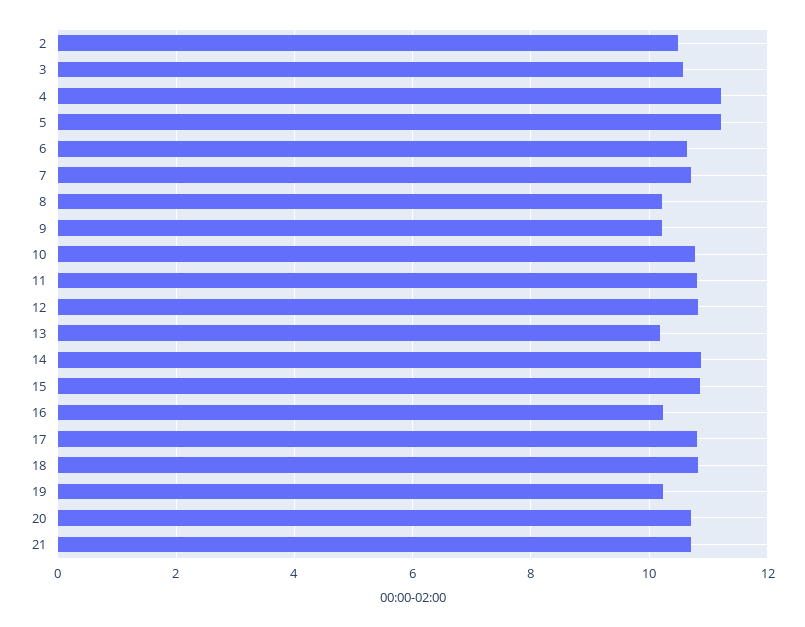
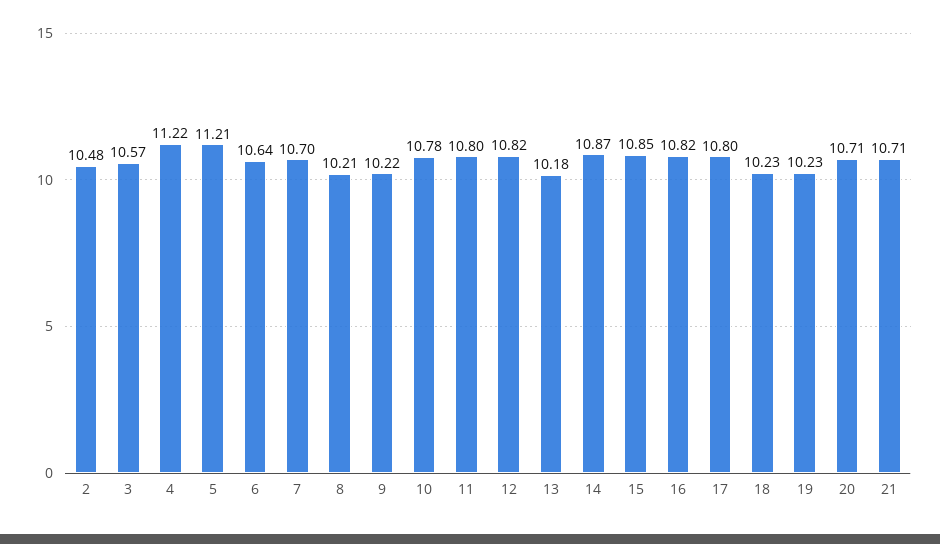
  {
    "2": 10.48,
    "3": 10.57,
    "4": 11.22,
    "5": 11.21,
    "6": 10.64,
    "7": 10.7,
    "8": 10.21,
    "9": 10.22,
    "10": 10.78,
    "11": 10.8,
    "12": 10.82,
    "13": 10.18,
    "14": 10.87,
    "15": 10.85,
-   "16": 10.2,
+   "16": 10.82,
    "17": 10.8,
-   "18": 10.8,
+   "18": 10.23,
    "19": 10.23,
    "20": 10.71,
    "21": 10.71
  }

